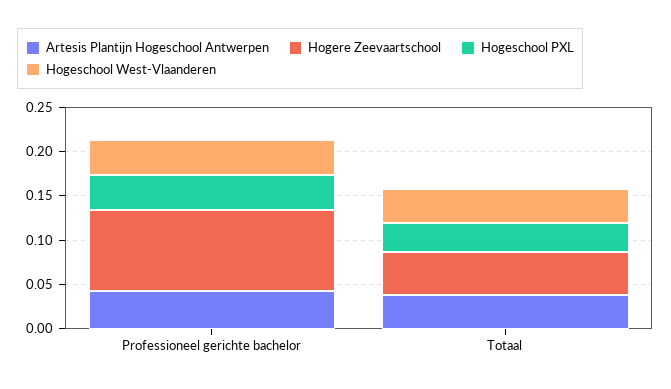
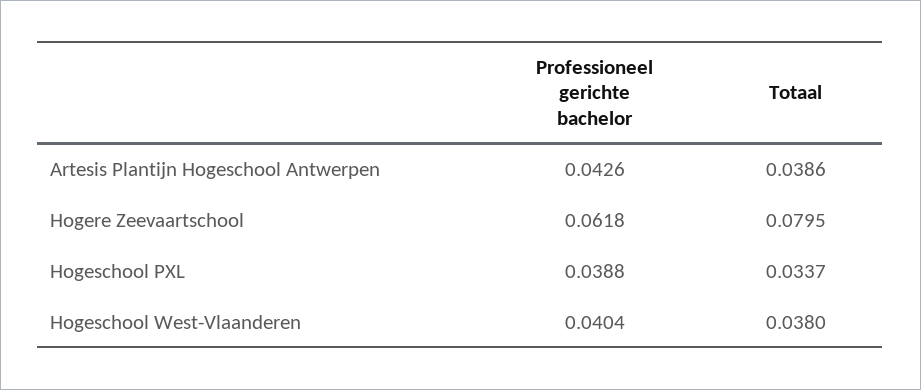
  {
    "Artesis Plantijn Hogeschool Antwerpen": {
      "Professioneel gerichte bachelor": 0.0426,
      "Totaal": 0.0386
    },
    "Hogere Zeevaartschool": {
-     "Professioneel gerichte bachelor": 0.09,
+     "Professioneel gerichte bachelor": 0.0618,
-     "Totaal": 0.05
+     "Totaal": 0.0795
    },
    "Hogeschool PXL": {
      "Professioneel gerichte bachelor": 0.0388,
      "Totaal": 0.0337
    },
    "Hogeschool West-Vlaanderen": {
      "Professioneel gerichte bachelor": 0.0404,
      "Totaal": 0.038
    }
  }

